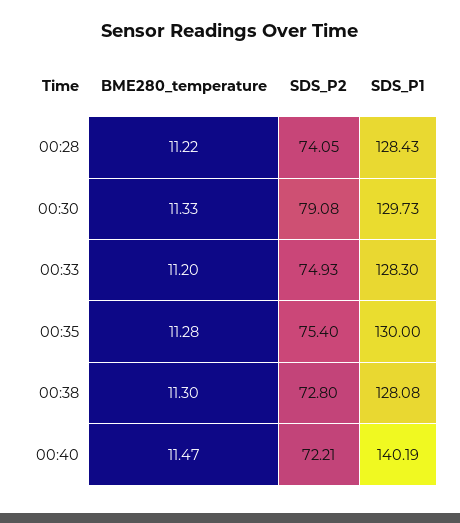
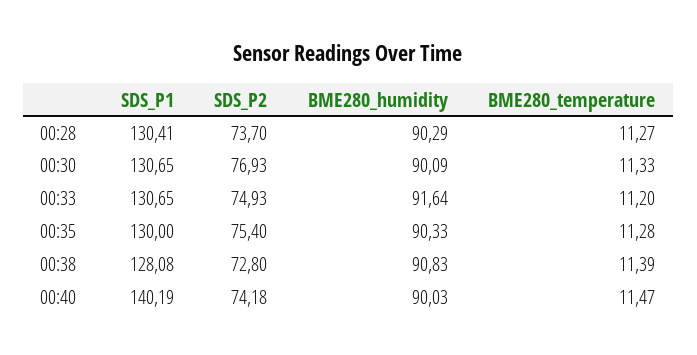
  {
    "BME280_temperature": {
-     "00:28": 11.22,
+     "00:28": 11.27,
      "00:30": 11.33,
      "00:33": 11.2,
      "00:35": 11.28,
-     "00:38": 11.3,
+     "00:38": 11.39,
      "00:40": 11.47
    },
    "SDS_P2": {
-     "00:28": 74.05,
+     "00:28": 73.7,
-     "00:30": 79.08,
+     "00:30": 76.93,
      "00:33": 74.93,
      "00:35": 75.4,
      "00:38": 72.8,
-     "00:40": 72.21
+     "00:40": 74.18
    },
    "SDS_P1": {
-     "00:28": 128.43,
+     "00:28": 130.41,
-     "00:30": 129.73,
+     "00:30": 130.65,
-     "00:33": 128.3,
+     "00:33": 130.65,
      "00:35": 130,
      "00:38": 128.08,
      "00:40": 140.19
-   }
+   },
+   "BME280_humidity": {
+     "00:28": 90.29,
+     "00:30": 90.09,
+     "00:33": 91.64,
+     "00:35": 90.33,
+     "00:38": 90.83,
+     "00:40": 90.03
+   }
  }

